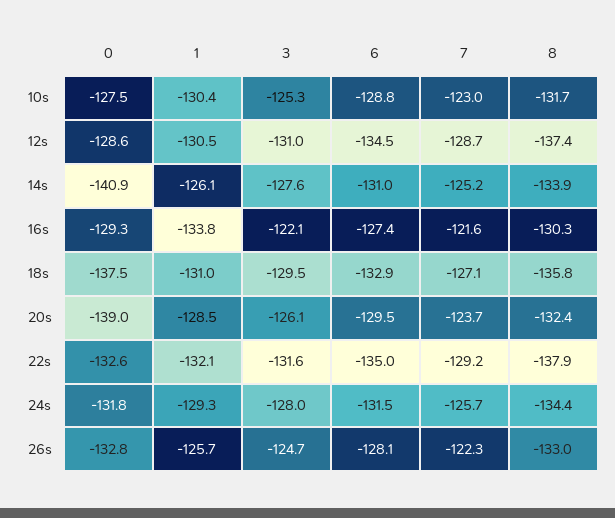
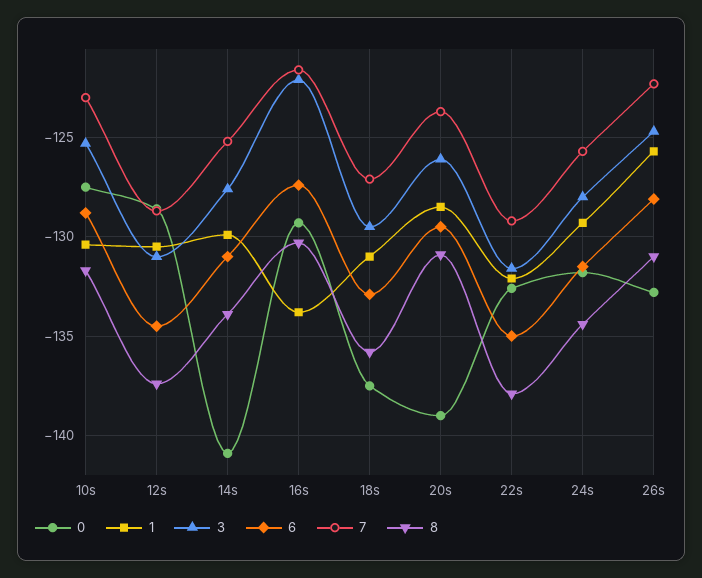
  {
    "0": {
      "10s": -127.5,
      "12s": -128.6,
      "14s": -140.9,
      "16s": -129.3,
      "18s": -137.5,
      "20s": -139,
      "22s": -132.6,
      "24s": -131.8,
      "26s": -132.8
    },
    "1": {
      "10s": -130.4,
      "12s": -130.5,
-     "14s": -126.1,
+     "14s": -130,
      "16s": -133.8,
      "18s": -131,
      "20s": -128.5,
      "22s": -132.1,
      "24s": -129.3,
      "26s": -125.7
    },
    "3": {
      "10s": -125.3,
      "12s": -131,
      "14s": -127.6,
      "16s": -122.1,
      "18s": -129.5,
      "20s": -126.1,
      "22s": -131.6,
      "24s": -128,
      "26s": -124.7
    },
    "6": {
      "10s": -128.8,
      "12s": -134.5,
      "14s": -131,
      "16s": -127.4,
      "18s": -132.9,
      "20s": -129.5,
      "22s": -135,
      "24s": -131.5,
      "26s": -128.1
    },
    "7": {
      "10s": -123,
      "12s": -128.7,
      "14s": -125.2,
      "16s": -121.6,
      "18s": -127.1,
      "20s": -123.7,
      "22s": -129.2,
      "24s": -125.7,
      "26s": -122.3
    },
    "8": {
      "10s": -131.7,
      "12s": -137.4,
      "14s": -133.9,
      "16s": -130.3,
      "18s": -135.8,
-     "20s": -132.4,
+     "20s": -131,
      "22s": -137.9,
      "24s": -134.4,
-     "26s": -133
+     "26s": -131
    }
  }

